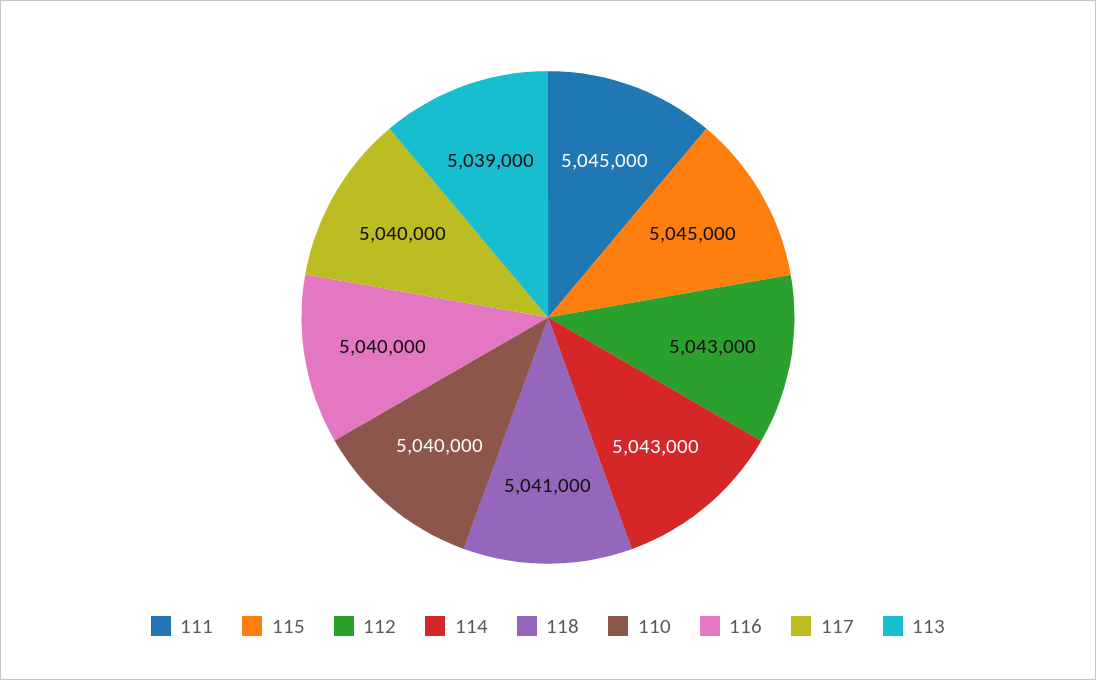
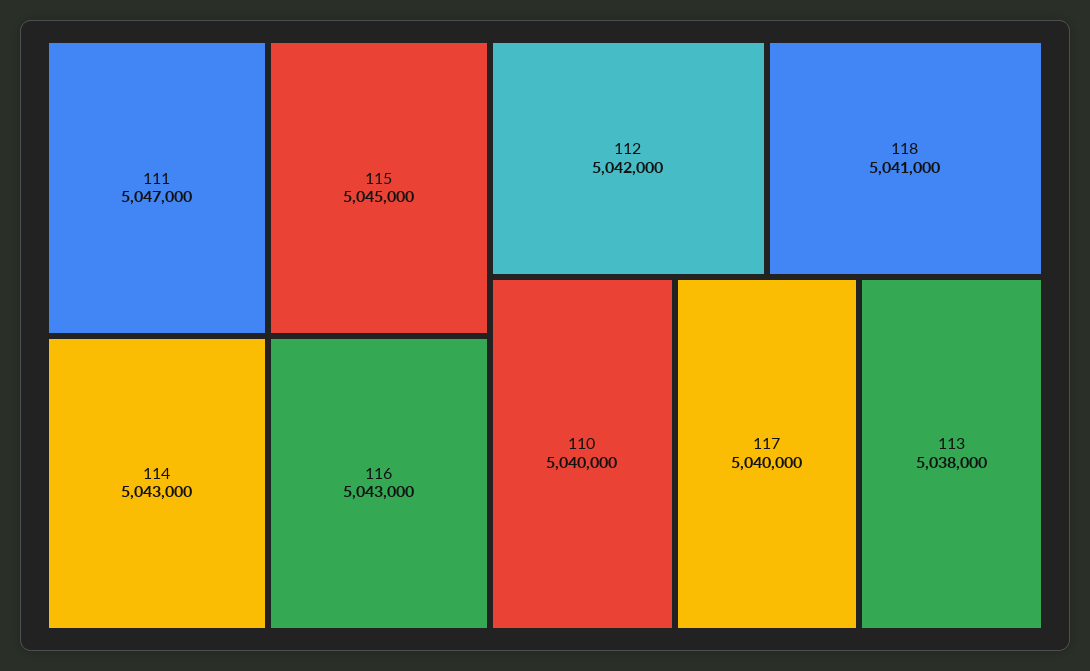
  {
-   "111": 5045000,
+   "111": 5047000,
    "115": 5045000,
-   "112": 5043000,
+   "112": 5042000,
    "114": 5043000,
    "118": 5041000,
    "110": 5040000,
-   "116": 5040000,
+   "116": 5043000,
    "117": 5040000,
-   "113": 5039000
+   "113": 5038000
  }

